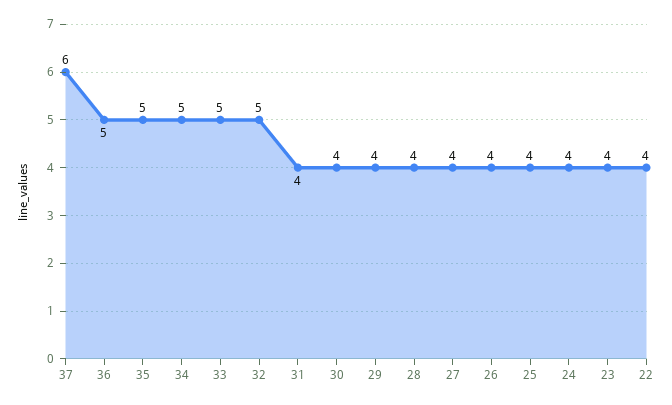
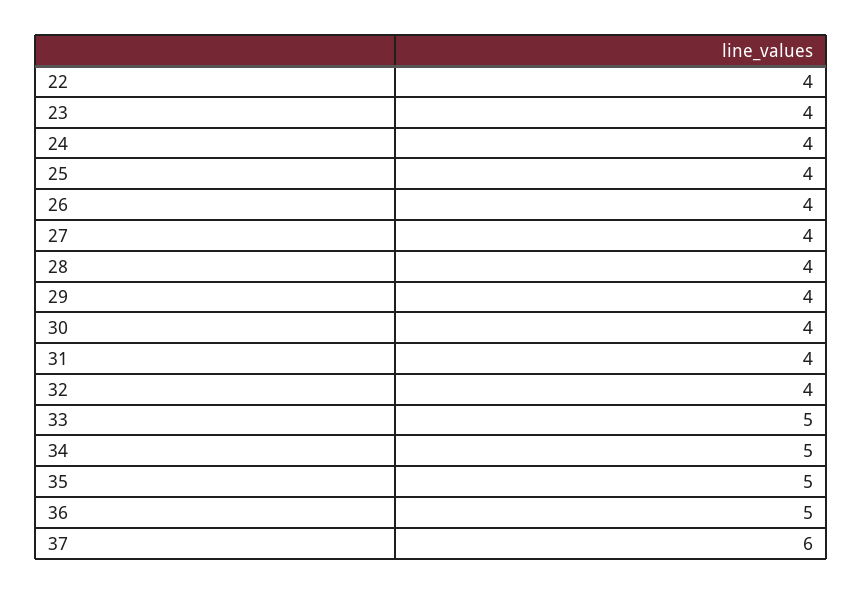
  {
    "37": 6,
    "36": 5,
    "35": 5,
    "34": 5,
    "33": 5,
-   "32": 5,
+   "32": 4,
    "31": 4,
    "30": 4,
    "29": 4,
    "28": 4,
    "27": 4,
    "26": 4,
    "25": 4,
    "24": 4,
    "23": 4,
    "22": 4
  }

